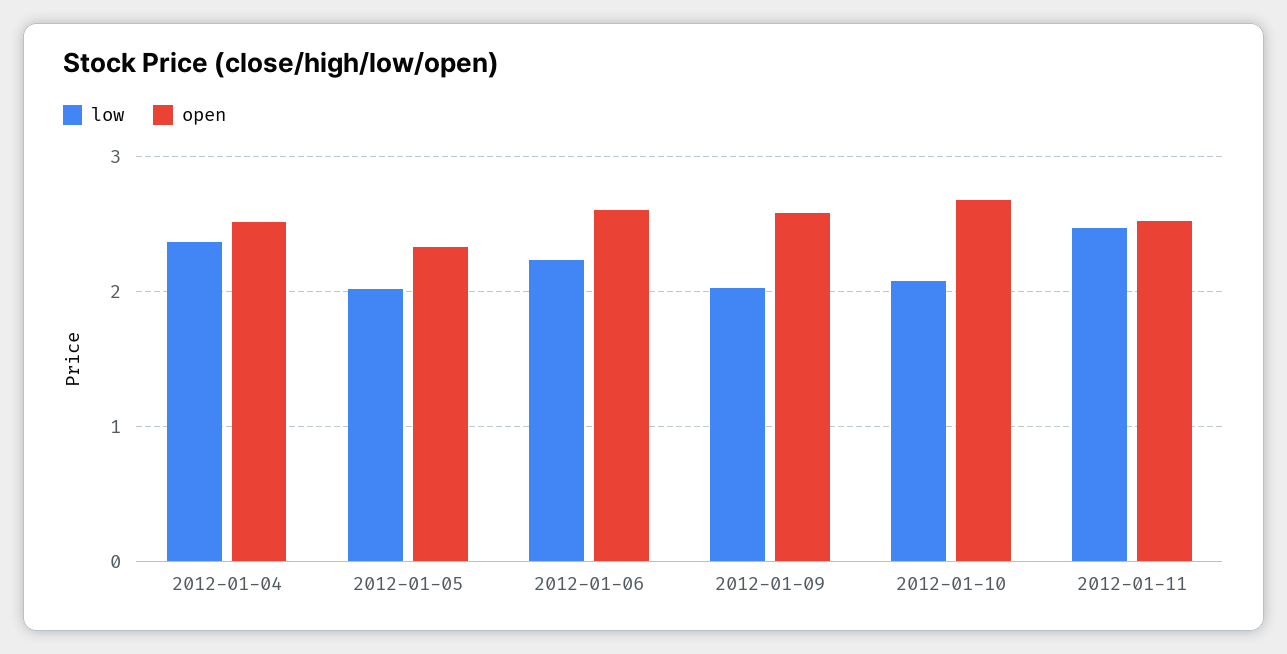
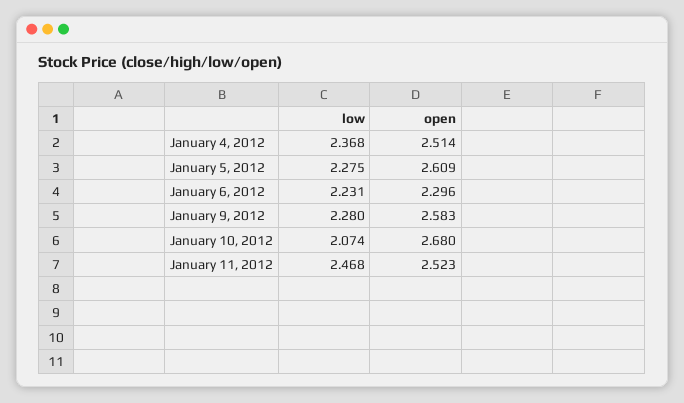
  {
    "low": {
      "2012-01-04": 2.368,
-     "2012-01-05": 2,
+     "2012-01-05": 2.275,
      "2012-01-06": 2.231,
-     "2012-01-09": 2,
+     "2012-01-09": 2.28,
      "2012-01-10": 2.074,
      "2012-01-11": 2.468
    },
    "open": {
      "2012-01-04": 2.514,
-     "2012-01-05": 2.3,
+     "2012-01-05": 2.609,
-     "2012-01-06": 2.6,
+     "2012-01-06": 2.296,
      "2012-01-09": 2.583,
      "2012-01-10": 2.68,
      "2012-01-11": 2.523
    }
  }

